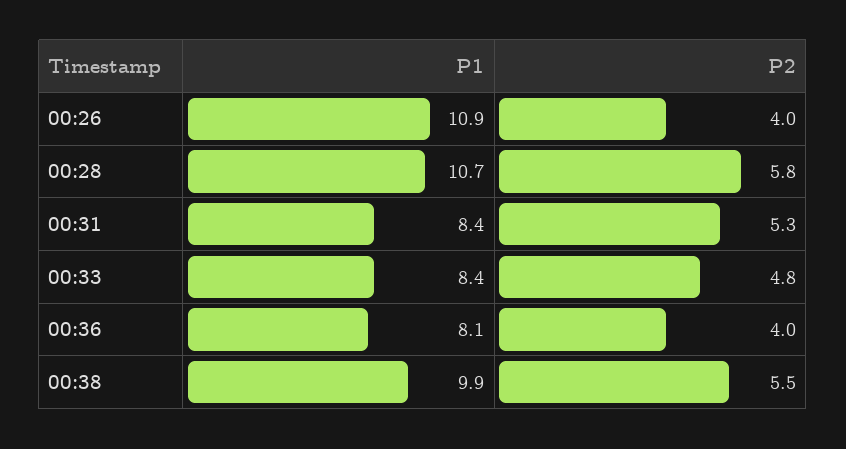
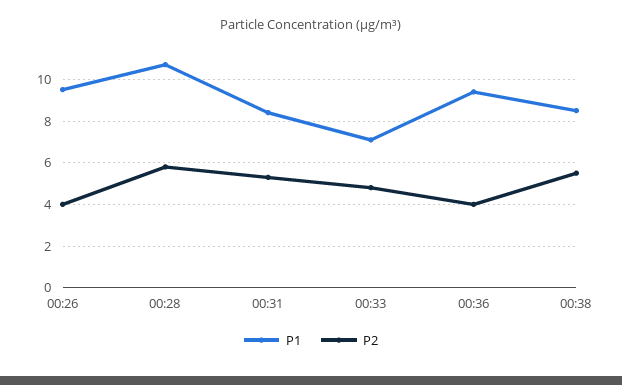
  {
    "P1": {
-     "00:26": 10.9,
+     "00:26": 9.5,
      "00:28": 10.7,
      "00:31": 8.4,
-     "00:33": 8.4,
+     "00:33": 7,
-     "00:36": 8.1,
+     "00:36": 9.5,
-     "00:38": 9.9
+     "00:38": 8.5
    },
    "P2": {
      "00:26": 4,
      "00:28": 5.8,
      "00:31": 5.3,
      "00:33": 4.8,
      "00:36": 4,
      "00:38": 5.5
    }
  }

